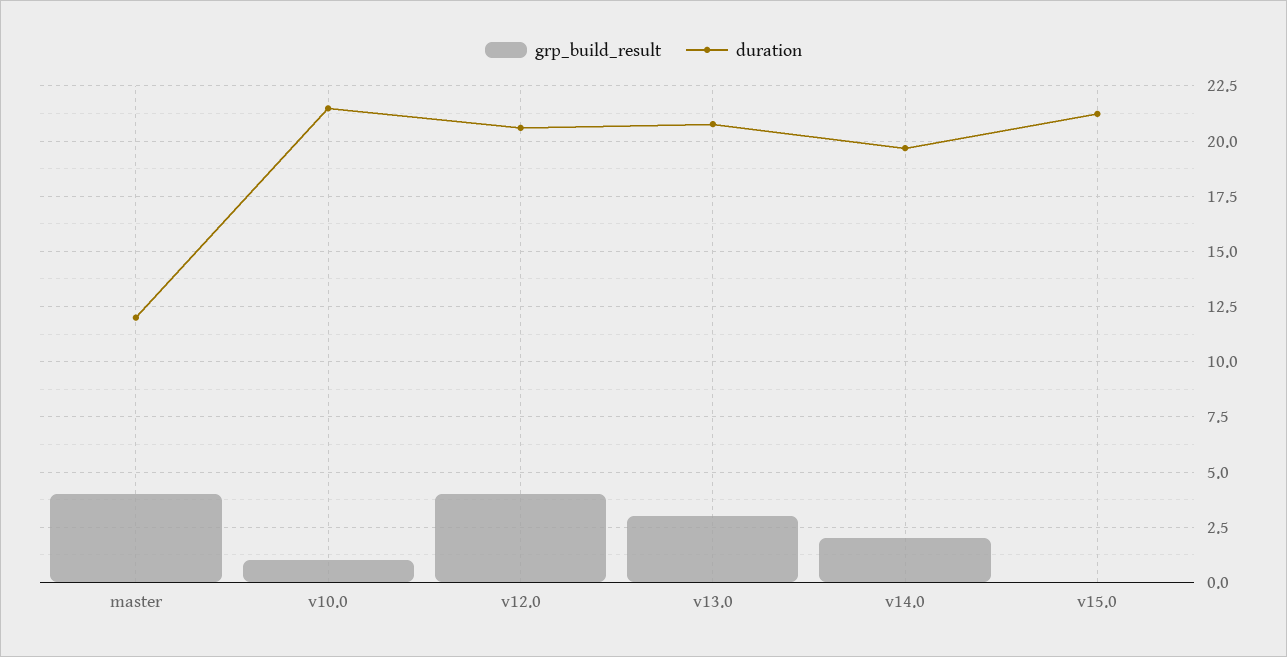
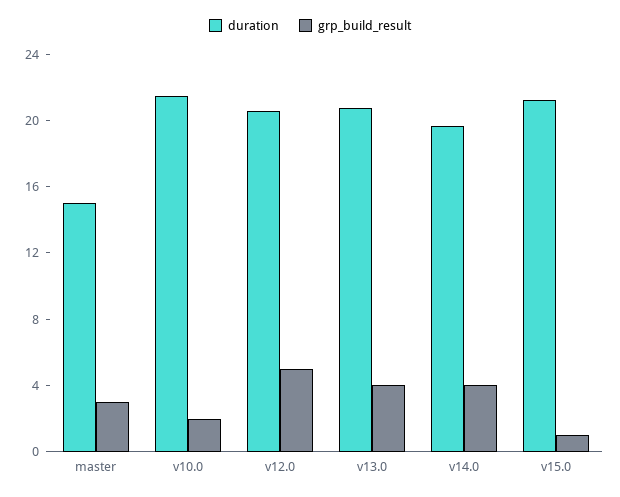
  {
    "grp_build_result": {
-     "master": 4,
+     "master": 3,
-     "v10.0": 1,
+     "v10.0": 2,
-     "v12.0": 4,
+     "v12.0": 5,
-     "v13.0": 3,
+     "v13.0": 4,
-     "v14.0": 2,
+     "v14.0": 4,
-     "v15.0": 0
+     "v15.0": 1
    },
    "duration": {
-     "master": 12,
+     "master": 15,
      "v10.0": 21.5,
      "v12.0": 20.5,
      "v13.0": 21,
      "v14.0": 19.5,
      "v15.0": 21
    }
  }

